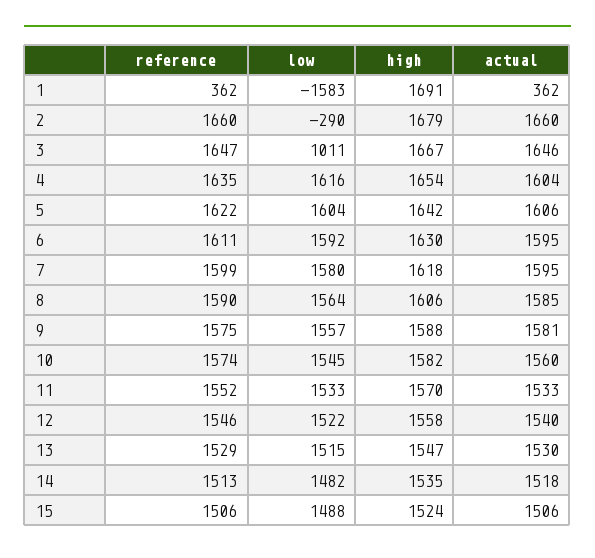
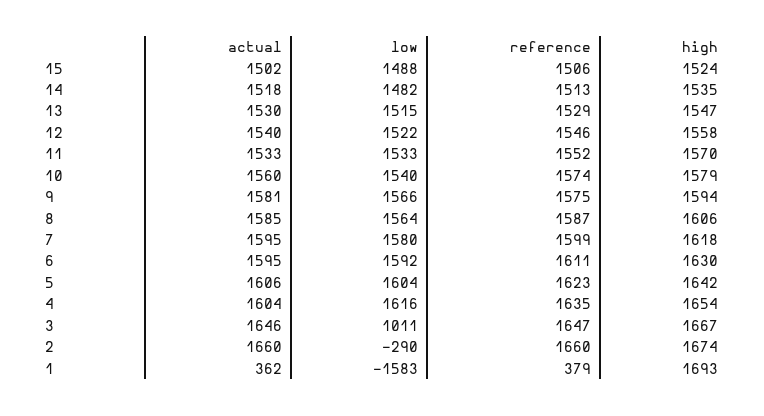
  {
    "reference": {
-     "1": 362,
+     "1": 379,
      "2": 1660,
      "3": 1647,
      "4": 1635,
-     "5": 1622,
+     "5": 1623,
      "6": 1611,
      "7": 1599,
-     "8": 1590,
+     "8": 1587,
      "9": 1575,
      "10": 1574,
      "11": 1552,
      "12": 1546,
      "13": 1529,
      "14": 1513,
      "15": 1506
    },
    "low": {
      "1": -1583,
      "2": -290,
      "3": 1011,
      "4": 1616,
      "5": 1604,
      "6": 1592,
      "7": 1580,
      "8": 1564,
-     "9": 1557,
+     "9": 1566,
-     "10": 1545,
+     "10": 1540,
      "11": 1533,
      "12": 1522,
      "13": 1515,
      "14": 1482,
      "15": 1488
    },
    "high": {
-     "1": 1691,
+     "1": 1693,
-     "2": 1679,
+     "2": 1674,
      "3": 1667,
      "4": 1654,
      "5": 1642,
      "6": 1630,
      "7": 1618,
      "8": 1606,
-     "9": 1588,
+     "9": 1594,
-     "10": 1582,
+     "10": 1579,
      "11": 1570,
      "12": 1558,
      "13": 1547,
      "14": 1535,
      "15": 1524
    },
    "actual": {
      "1": 362,
      "2": 1660,
      "3": 1646,
      "4": 1604,
      "5": 1606,
      "6": 1595,
      "7": 1595,
      "8": 1585,
      "9": 1581,
      "10": 1560,
      "11": 1533,
      "12": 1540,
      "13": 1530,
      "14": 1518,
-     "15": 1506
+     "15": 1502
    }
  }

